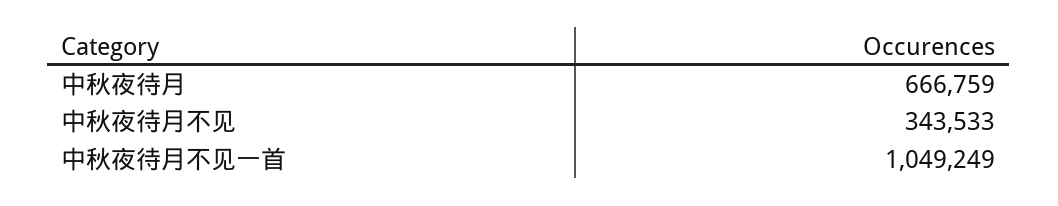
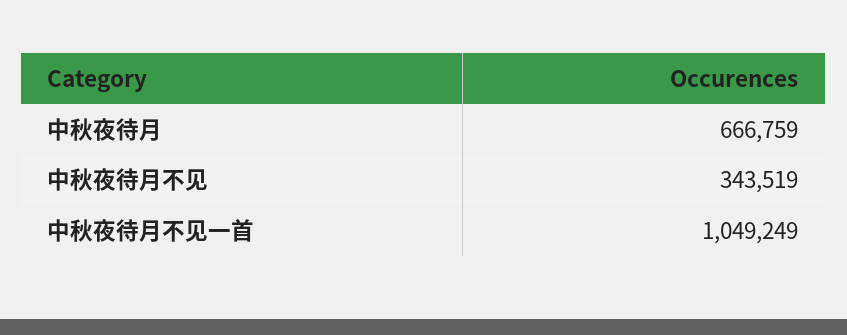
  {
    "中秋夜待月": 666759,
-   "中秋夜待月不见": 343533,
+   "中秋夜待月不见": 343519,
    "中秋夜待月不见一首": 1049249
  }

